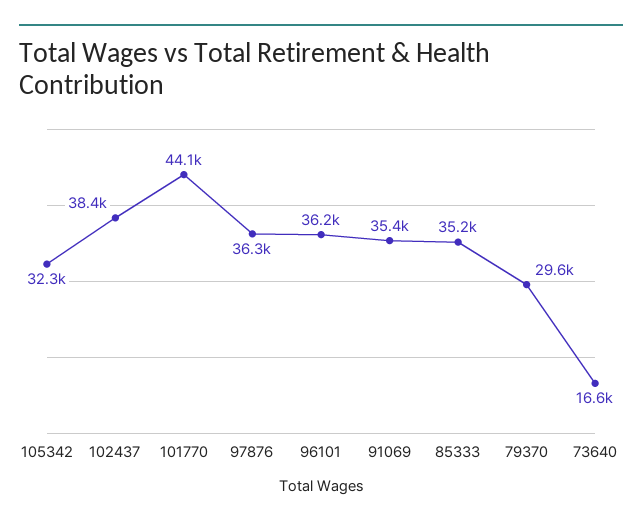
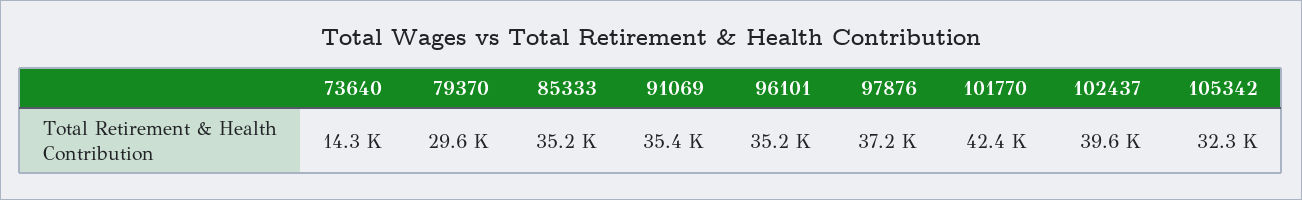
  {
    "105342": 32300,
-   "102437": 38400,
+   "102437": 39600,
-   "101770": 44100,
+   "101770": 42400,
-   "97876": 36300,
+   "97876": 37200,
-   "96101": 36200,
+   "96101": 35200,
    "91069": 35400,
    "85333": 35200,
    "79370": 29600,
-   "73640": 16600
+   "73640": 14300
  }

